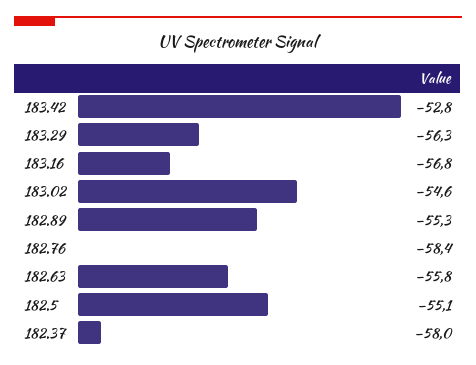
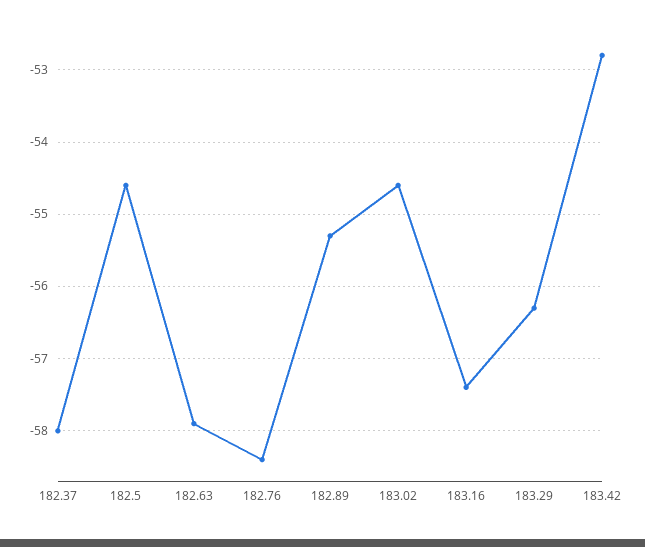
  {
    "183.42": -52.8,
    "183.29": -56.3,
-   "183.16": -56.8,
+   "183.16": -57.4,
    "183.02": -54.6,
    "182.89": -55.3,
    "182.76": -58.4,
-   "182.63": -55.8,
+   "182.63": -57.9,
-   "182.5": -55.1,
+   "182.5": -54.6,
    "182.37": -58
  }

